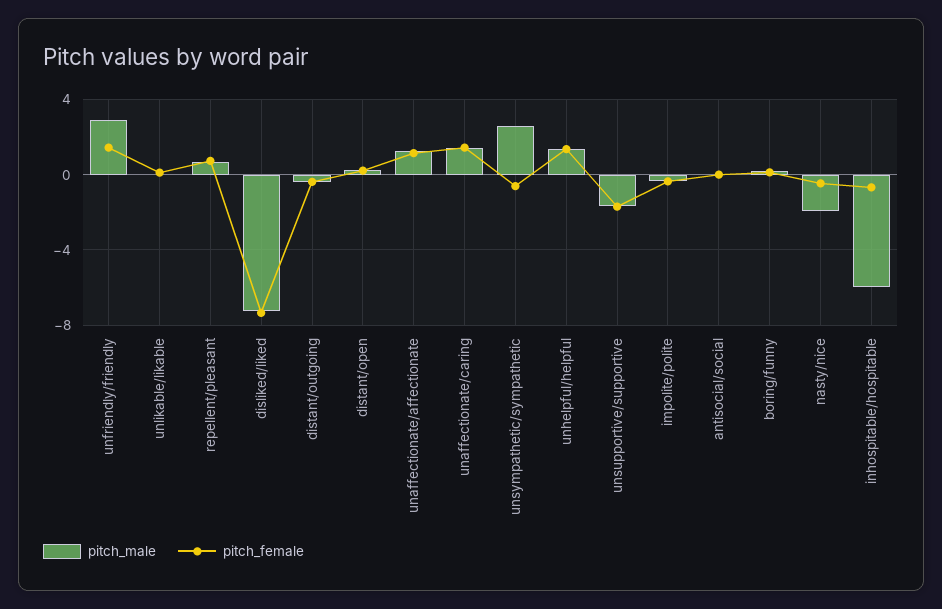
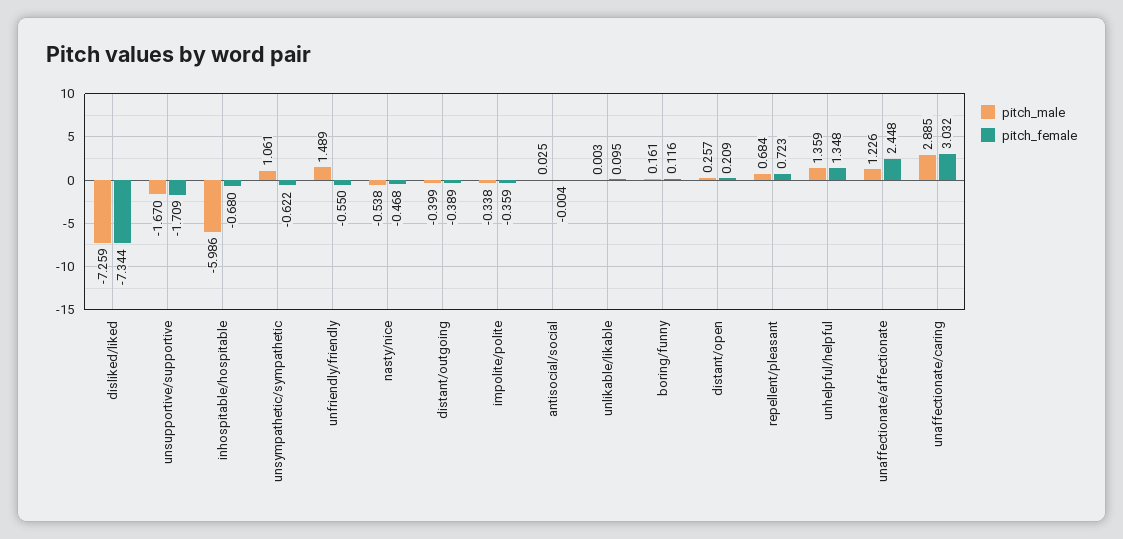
  {
    "pitch_male": {
-     "unfriendly/friendly": 3,
+     "unfriendly/friendly": 1.489,
      "unlikable/likable": 0.003,
      "repellent/pleasant": 0.684,
      "disliked/liked": -7.259,
      "distant/outgoing": -0.399,
      "distant/open": 0.257,
      "unaffectionate/affectionate": 1.226,
-     "unaffectionate/caring": 1.5,
+     "unaffectionate/caring": 2.885,
-     "unsympathetic/sympathetic": 2.5,
+     "unsympathetic/sympathetic": 1.061,
      "unhelpful/helpful": 1.359,
      "unsupportive/supportive": -1.67,
      "impolite/polite": -0.338,
      "antisocial/social": 0.025,
      "boring/funny": 0.161,
-     "nasty/nice": -2,
+     "nasty/nice": -0.538,
      "inhospitable/hospitable": -5.986
    },
    "pitch_female": {
-     "unfriendly/friendly": 1.5,
+     "unfriendly/friendly": -0.55,
      "unlikable/likable": 0.095,
      "repellent/pleasant": 0.723,
      "disliked/liked": -7.344,
      "distant/outgoing": -0.389,
      "distant/open": 0.209,
-     "unaffectionate/affectionate": 1,
+     "unaffectionate/affectionate": 2.448,
-     "unaffectionate/caring": 1.5,
+     "unaffectionate/caring": 3.032,
      "unsympathetic/sympathetic": -0.622,
      "unhelpful/helpful": 1.348,
      "unsupportive/supportive": -1.709,
      "impolite/polite": -0.359,
      "antisocial/social": -0.004,
      "boring/funny": 0.116,
      "nasty/nice": -0.468,
      "inhospitable/hospitable": -0.68
    }
  }

